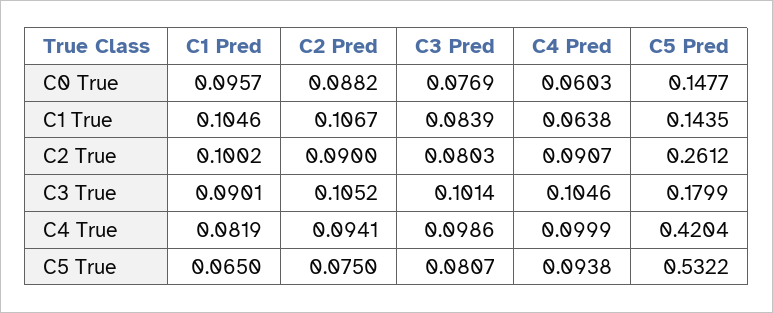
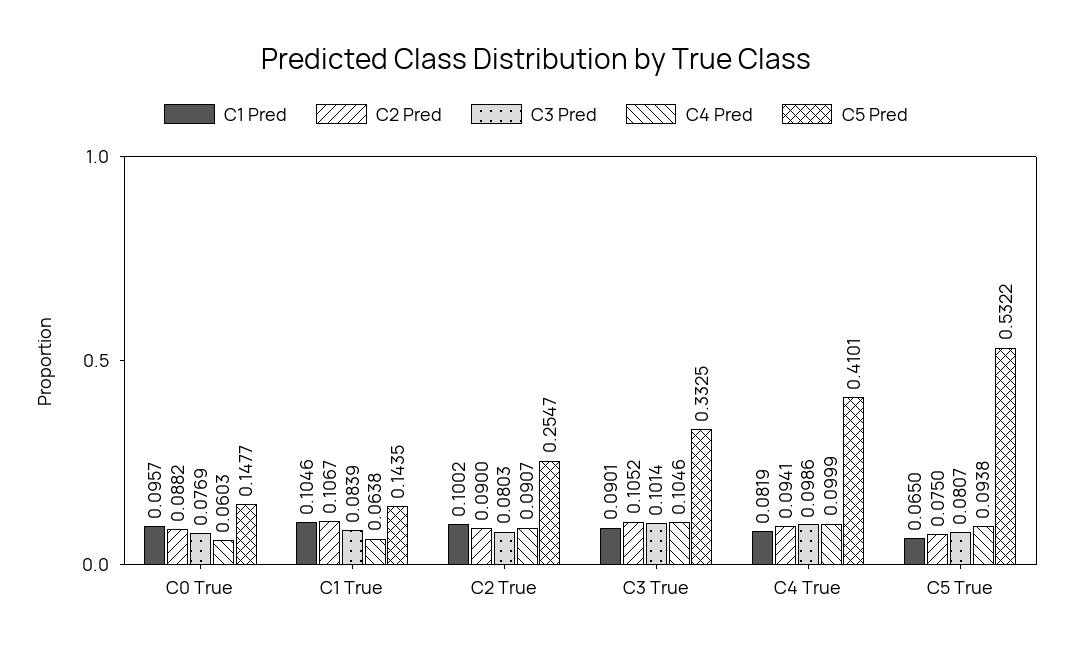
  {
    "C1 Pred": {
      "C0 True": 0.0957,
      "C1 True": 0.1046,
      "C2 True": 0.1002,
      "C3 True": 0.0901,
      "C4 True": 0.0819,
      "C5 True": 0.065
    },
    "C2 Pred": {
      "C0 True": 0.0882,
      "C1 True": 0.1067,
      "C2 True": 0.09,
      "C3 True": 0.1052,
      "C4 True": 0.0941,
      "C5 True": 0.075
    },
    "C3 Pred": {
      "C0 True": 0.0769,
      "C1 True": 0.0839,
      "C2 True": 0.0803,
      "C3 True": 0.1014,
      "C4 True": 0.0986,
      "C5 True": 0.0807
    },
    "C4 Pred": {
      "C0 True": 0.0603,
      "C1 True": 0.0638,
      "C2 True": 0.0907,
      "C3 True": 0.1046,
      "C4 True": 0.0999,
      "C5 True": 0.0938
    },
    "C5 Pred": {
      "C0 True": 0.1477,
      "C1 True": 0.1435,
-     "C2 True": 0.2612,
+     "C2 True": 0.2547,
-     "C3 True": 0.1799,
+     "C3 True": 0.3325,
-     "C4 True": 0.4204,
+     "C4 True": 0.4101,
      "C5 True": 0.5322
    }
  }

